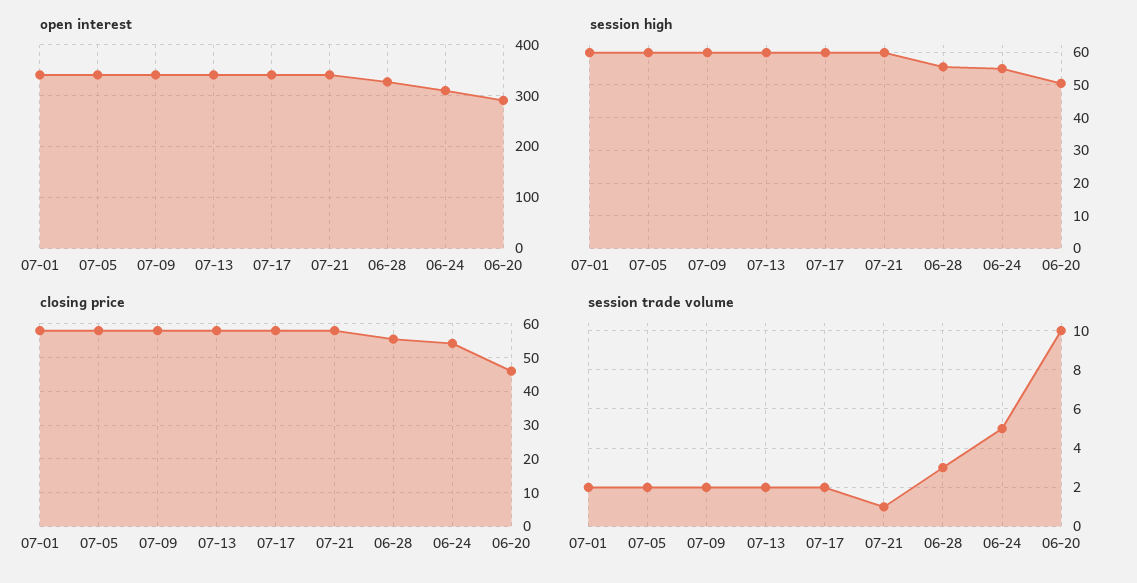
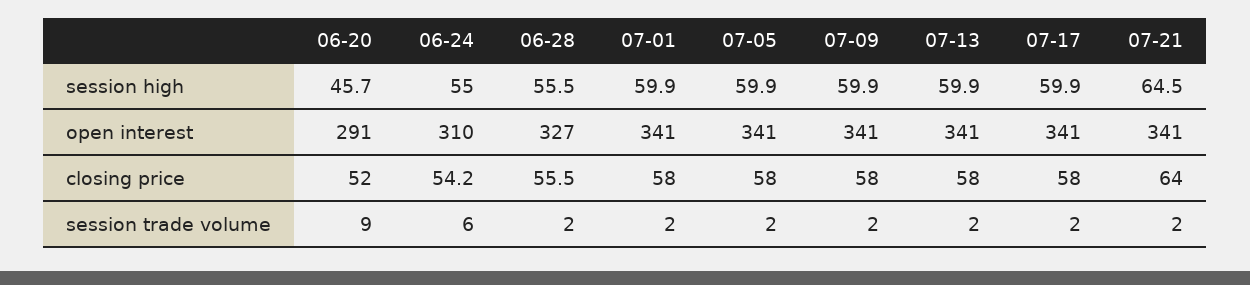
  {
    "open interest": {
      "07-01": 341,
      "07-05": 341,
      "07-09": 341,
      "07-13": 341,
      "07-17": 341,
      "07-21": 341,
      "06-28": 327,
      "06-24": 310,
      "06-20": 291
    },
    "session high": {
      "07-01": 59.9,
      "07-05": 59.9,
      "07-09": 59.9,
      "07-13": 59.9,
      "07-17": 59.9,
-     "07-21": 60,
+     "07-21": 64.5,
      "06-28": 55.5,
      "06-24": 55,
-     "06-20": 50
+     "06-20": 45.7
    },
    "closing price": {
      "07-01": 58,
      "07-05": 58,
      "07-09": 58,
      "07-13": 58,
      "07-17": 58,
-     "07-21": 58,
+     "07-21": 64,
      "06-28": 55.5,
      "06-24": 54.2,
-     "06-20": 46
+     "06-20": 52
    },
    "session trade volume": {
      "07-01": 2,
      "07-05": 2,
      "07-09": 2,
      "07-13": 2,
      "07-17": 2,
-     "07-21": 1,
+     "07-21": 2,
-     "06-28": 3,
+     "06-28": 2,
-     "06-24": 5,
+     "06-24": 6,
-     "06-20": 10
+     "06-20": 9
    }
  }

